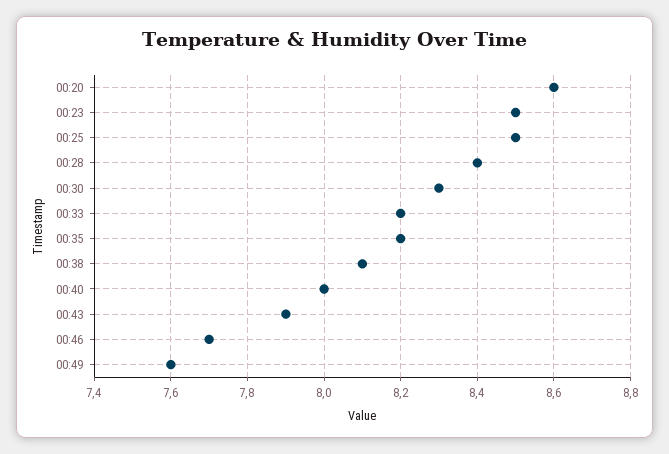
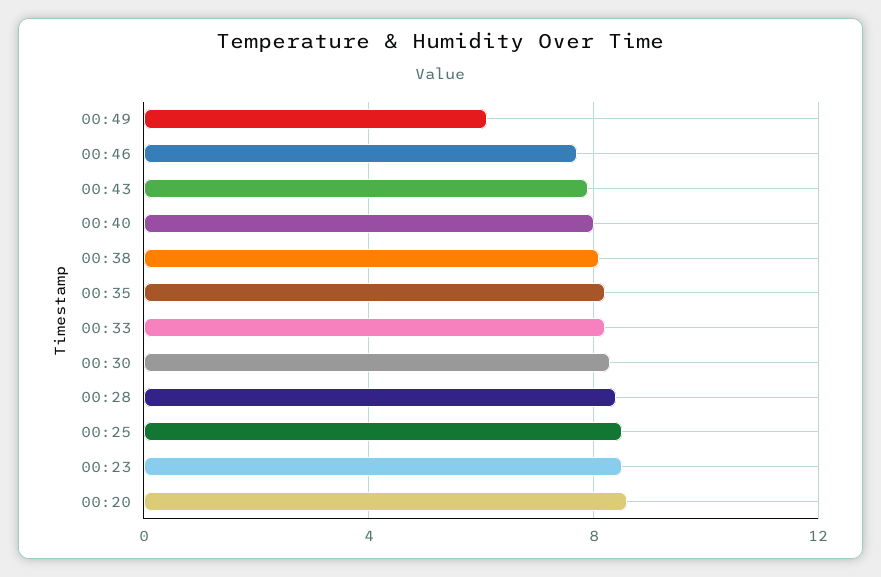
  {
    "00:20": 8.6,
    "00:23": 8.5,
    "00:25": 8.5,
    "00:28": 8.4,
    "00:30": 8.3,
    "00:33": 8.2,
    "00:35": 8.2,
    "00:38": 8.1,
    "00:40": 8,
    "00:43": 7.9,
    "00:46": 7.7,
-   "00:49": 7.6
+   "00:49": 6
  }

